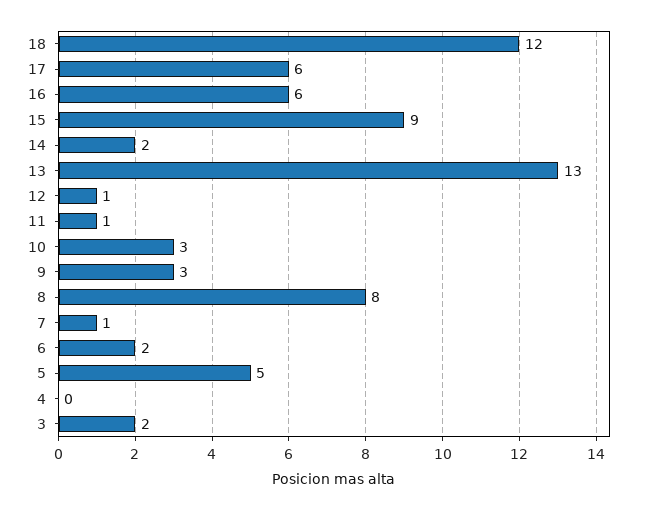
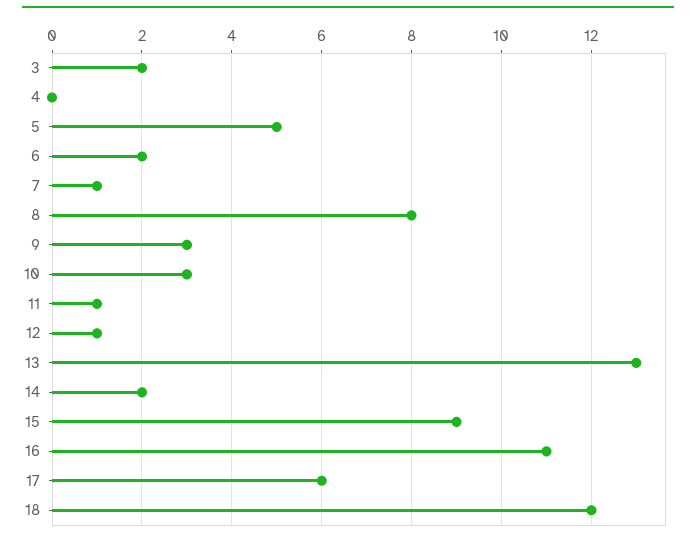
  {
    "18": 12,
    "17": 6,
-   "16": 6,
+   "16": 11,
    "15": 9,
    "14": 2,
    "13": 13,
    "12": 1,
    "11": 1,
    "10": 3,
    "9": 3,
    "8": 8,
    "7": 1,
    "6": 2,
    "5": 5,
    "4": 0,
    "3": 2
  }

